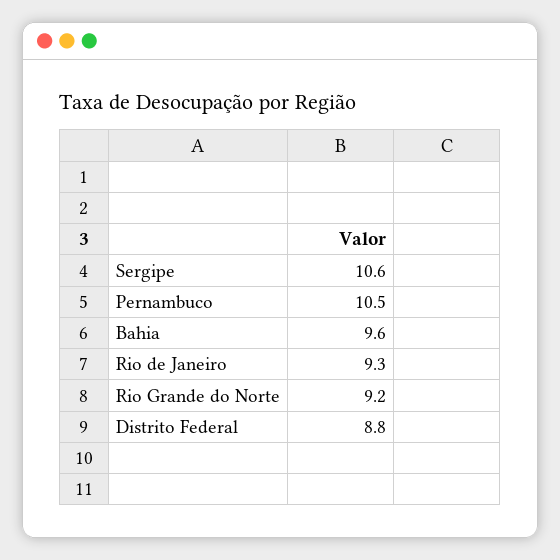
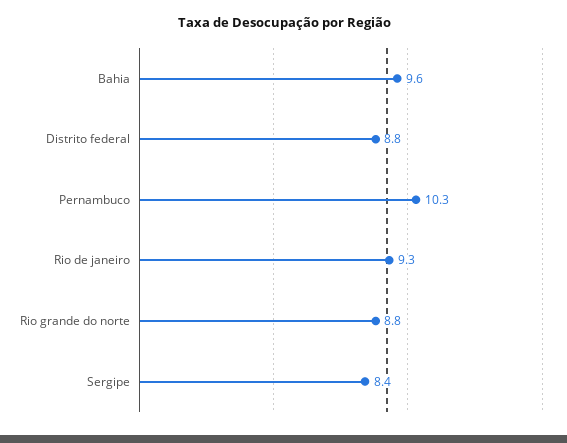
  {
-   "Sergipe": 10.6,
+   "Sergipe": 8.4,
-   "Pernambuco": 10.5,
+   "Pernambuco": 10.3,
    "Bahia": 9.6,
    "Rio de Janeiro": 9.3,
-   "Rio Grande do Norte": 9.2,
+   "Rio Grande do Norte": 8.8,
    "Distrito Federal": 8.8
  }

